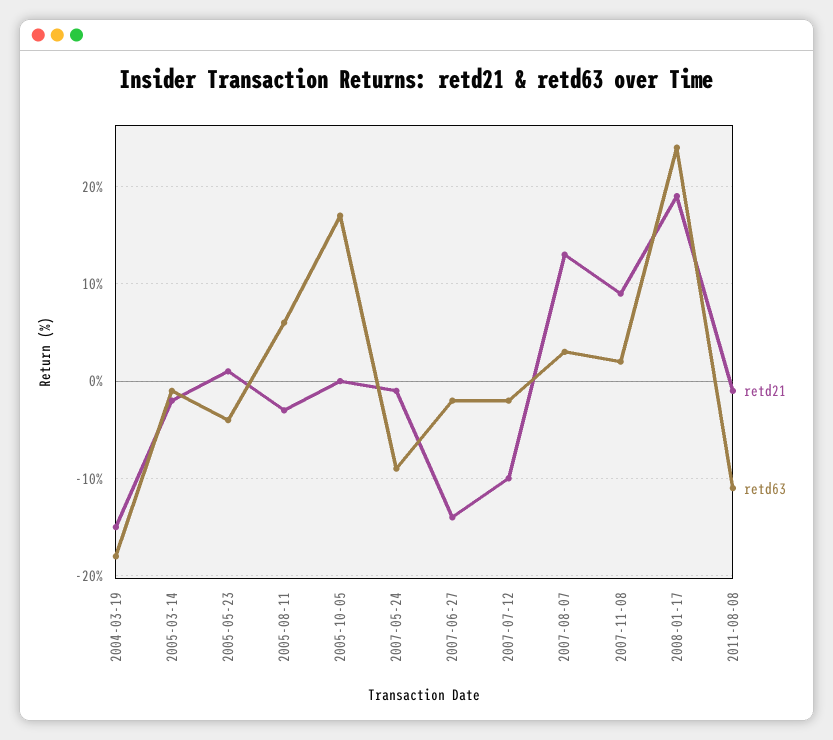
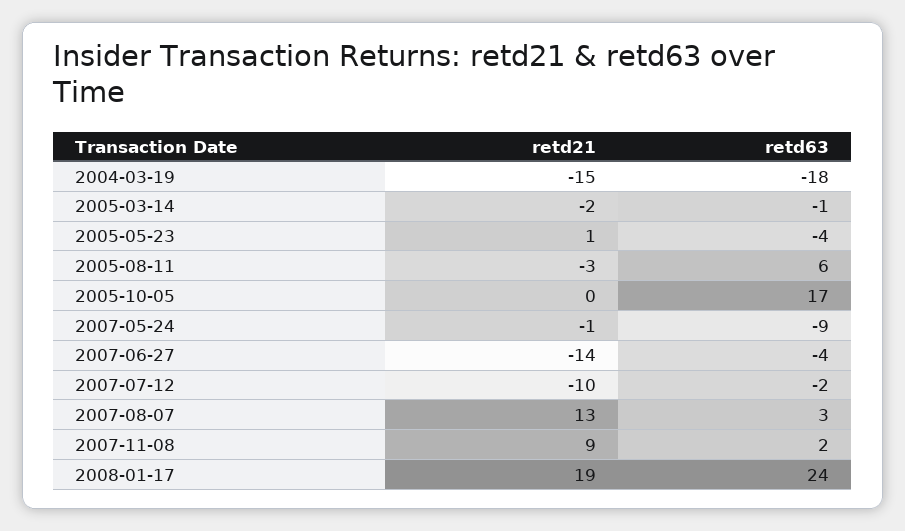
  {
    "retd21": {
      "2004-03-19": -15,
      "2005-03-14": -2,
      "2005-05-23": 1,
      "2005-08-11": -3,
      "2005-10-05": 0,
      "2007-05-24": -1,
      "2007-06-27": -14,
      "2007-07-12": -10,
      "2007-08-07": 13,
      "2007-11-08": 9,
-     "2008-01-17": 19,
+     "2008-01-17": 19
-     "2011-08-08": -1
    },
    "retd63": {
      "2004-03-19": -18,
      "2005-03-14": -1,
      "2005-05-23": -4,
      "2005-08-11": 6,
      "2005-10-05": 17,
      "2007-05-24": -9,
-     "2007-06-27": -2,
+     "2007-06-27": -4,
      "2007-07-12": -2,
      "2007-08-07": 3,
      "2007-11-08": 2,
-     "2008-01-17": 24,
+     "2008-01-17": 24
-     "2011-08-08": -11
    }
  }

